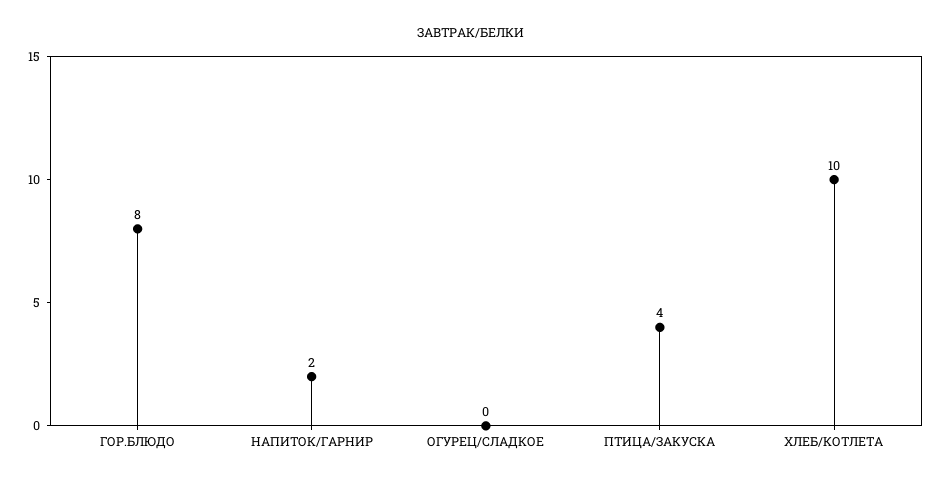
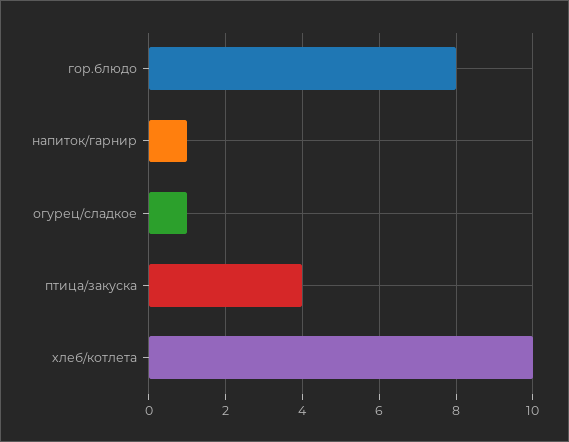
  {
    "ГОР.БЛЮДО": 8,
-   "НАПИТОК/ГАРНИР": 2,
+   "НАПИТОК/ГАРНИР": 1,
-   "ОГУРЕЦ/СЛАДКОЕ": 0,
+   "ОГУРЕЦ/СЛАДКОЕ": 1,
    "ПТИЦА/ЗАКУСКА": 4,
    "ХЛЕБ/КОТЛЕТА": 10
  }

